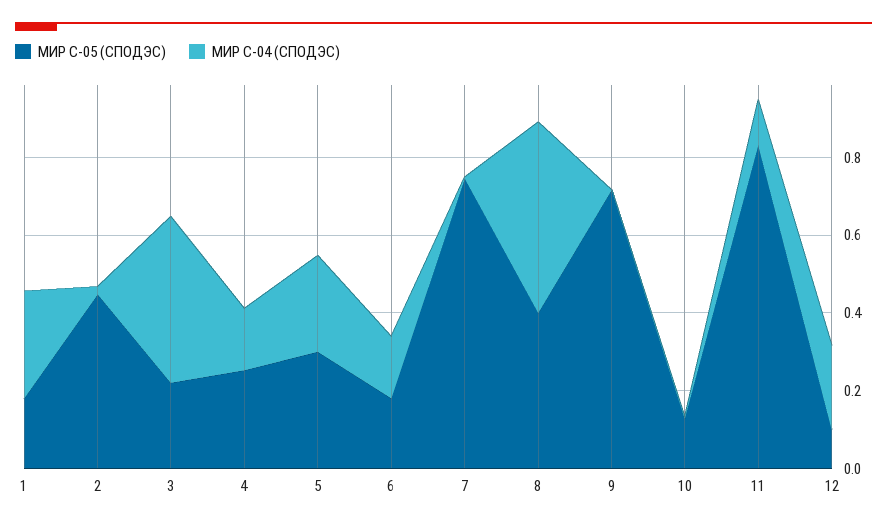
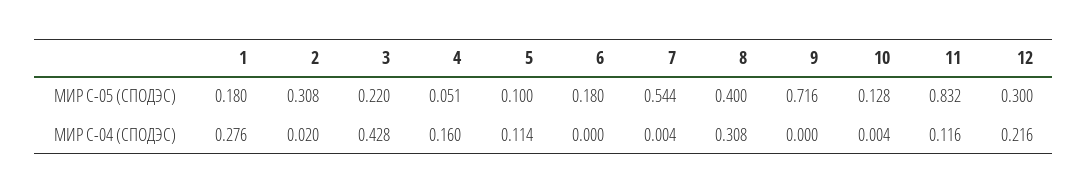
  {
    "МИР С-05 (СПОДЭС)": {
      "1": 0.18,
-     "2": 0.45,
+     "2": 0.308,
      "3": 0.22,
-     "4": 0.25,
+     "4": 0.051,
-     "5": 0.3,
+     "5": 0.1,
      "6": 0.18,
-     "7": 0.75,
+     "7": 0.544,
      "8": 0.4,
      "9": 0.716,
      "10": 0.128,
      "11": 0.832,
-     "12": 0.1
+     "12": 0.3
    },
    "МИР С-04 (СПОДЭС)": {
      "1": 0.276,
      "2": 0.02,
      "3": 0.428,
      "4": 0.16,
-     "5": 0.25,
+     "5": 0.114,
-     "6": 0.15,
+     "6": 0,
      "7": 0.004,
-     "8": 0.5,
+     "8": 0.308,
      "9": 0,
      "10": 0.004,
      "11": 0.116,
      "12": 0.216
    }
  }

